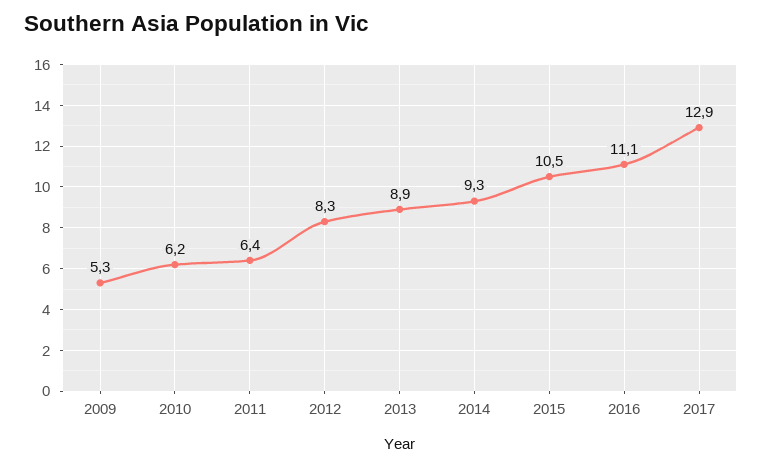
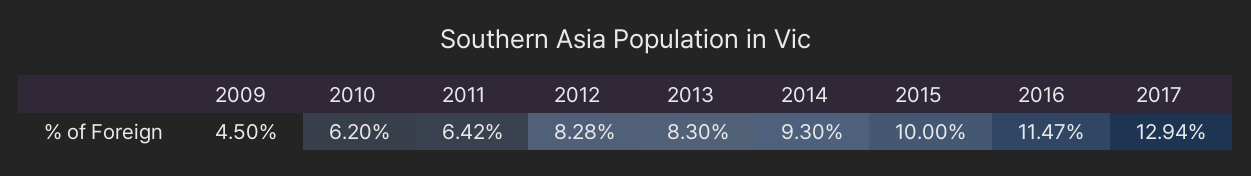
  {
-   "2009": 5.3,
+   "2009": 4.5,
    "2010": 6.2,
    "2011": 6.42,
    "2012": 8.28,
-   "2013": 8.9,
+   "2013": 8.3,
    "2014": 9.3,
-   "2015": 10.5,
+   "2015": 10,
-   "2016": 11.1,
+   "2016": 11.47,
    "2017": 12.94
  }

